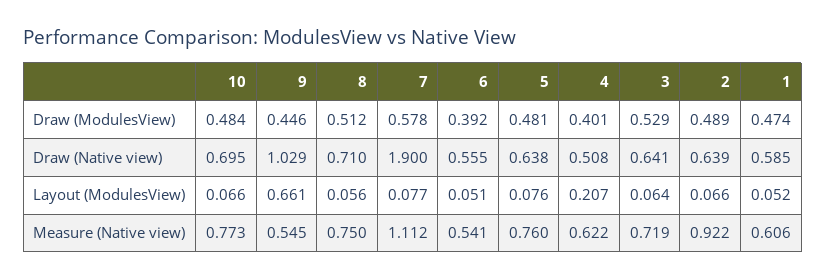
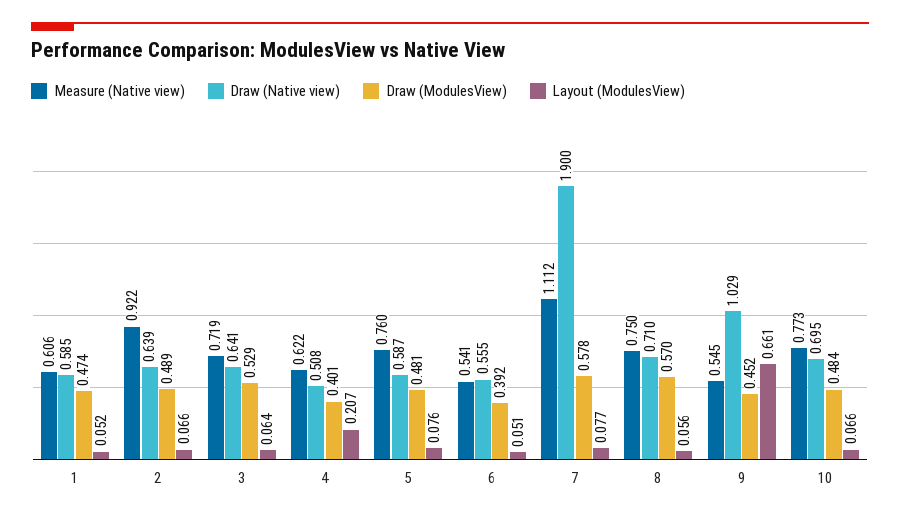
  {
    "Draw (ModulesView)": {
      "10": 0.484,
-     "9": 0.446,
+     "9": 0.452,
-     "8": 0.512,
+     "8": 0.57,
      "7": 0.578,
      "6": 0.392,
      "5": 0.481,
      "4": 0.401,
      "3": 0.529,
      "2": 0.489,
      "1": 0.474
    },
    "Draw (Native view)": {
      "10": 0.695,
      "9": 1.029,
      "8": 0.71,
      "7": 1.9,
      "6": 0.555,
-     "5": 0.638,
+     "5": 0.587,
      "4": 0.508,
      "3": 0.641,
      "2": 0.639,
      "1": 0.585
    },
    "Layout (ModulesView)": {
      "10": 0.066,
      "9": 0.661,
      "8": 0.056,
      "7": 0.077,
      "6": 0.051,
      "5": 0.076,
      "4": 0.207,
      "3": 0.064,
      "2": 0.066,
      "1": 0.052
    },
    "Measure (Native view)": {
      "10": 0.773,
      "9": 0.545,
      "8": 0.75,
      "7": 1.112,
      "6": 0.541,
      "5": 0.76,
      "4": 0.622,
      "3": 0.719,
      "2": 0.922,
      "1": 0.606
    }
  }

